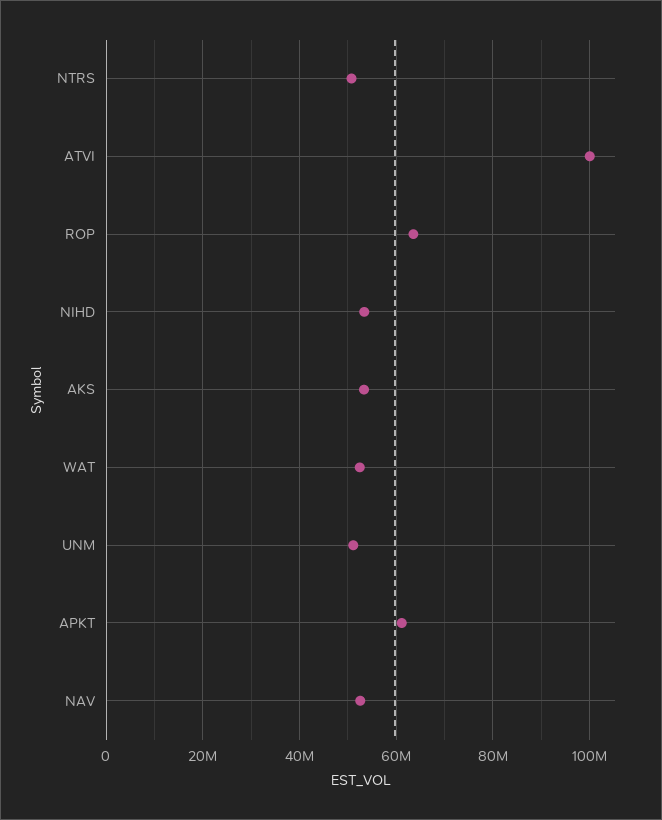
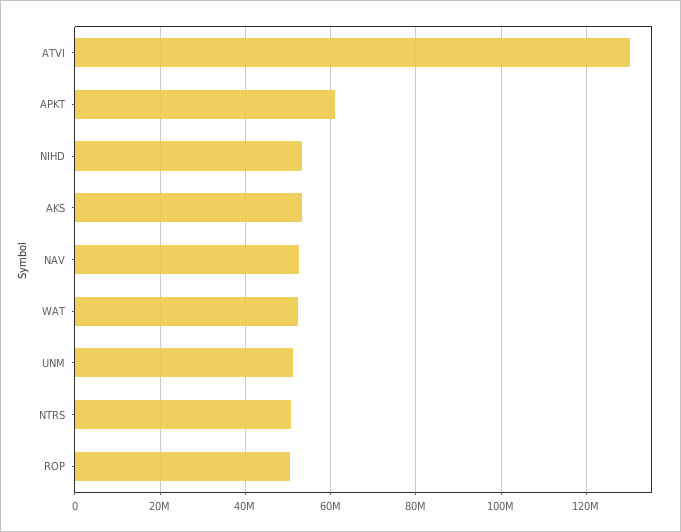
  {
    "NTRS": 50000000,
-   "ATVI": 100000000,
+   "ATVI": 130000000,
-   "ROP": 64000000,
+   "ROP": 50000000,
    "NIHD": 54000000,
    "AKS": 54000000,
    "WAT": 52000000,
    "UNM": 52000000,
    "APKT": 62000000,
    "NAV": 52000000
  }

